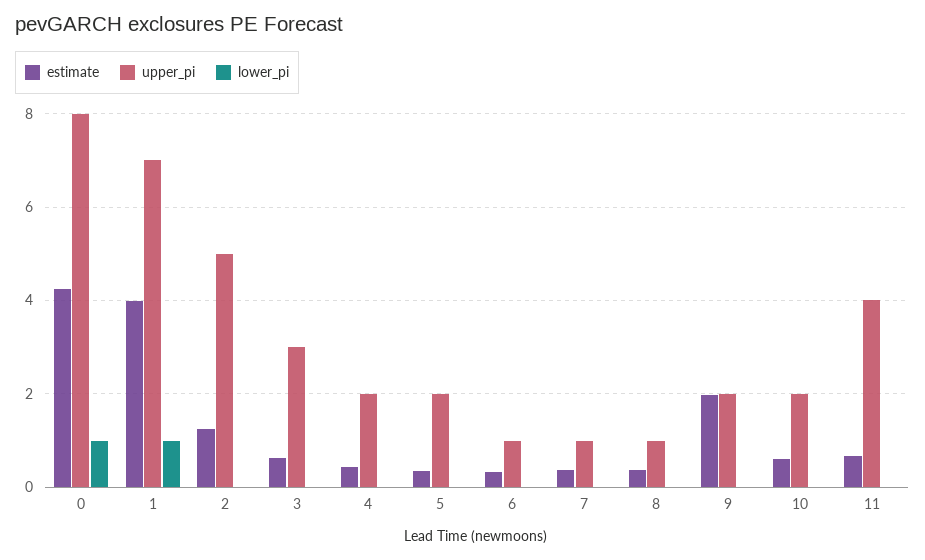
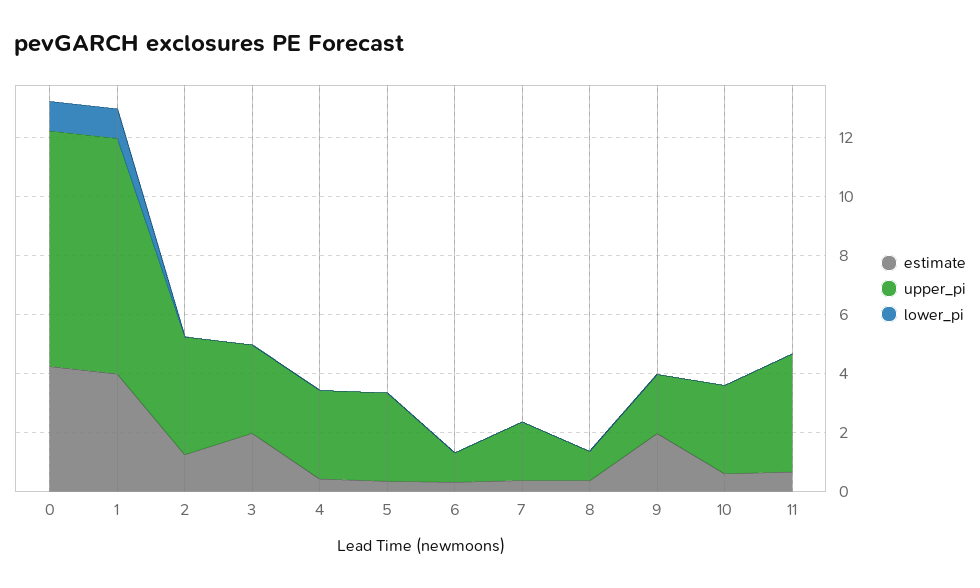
  {
    "estimate": {
      "0": 4.2,
      "1": 4,
      "2": 1.2,
-     "3": 0.6,
+     "3": 2,
      "4": 0.4,
      "5": 0.4,
      "6": 0.4,
      "7": 0.4,
      "8": 0.4,
      "9": 2,
      "10": 0.6,
      "11": 0.6
    },
    "upper_pi": {
      "0": 8,
-     "1": 7,
+     "1": 8,
-     "2": 5,
+     "2": 4,
      "3": 3,
-     "4": 2,
+     "4": 3,
-     "5": 2,
+     "5": 3,
      "6": 1,
-     "7": 1,
+     "7": 2,
      "8": 1,
      "9": 2,
-     "10": 2,
+     "10": 3,
      "11": 4
    },
    "lower_pi": {
      "0": 1,
      "1": 1,
      "2": 0,
      "3": 0,
      "4": 0,
      "5": 0,
      "6": 0,
      "7": 0,
      "8": 0,
      "9": 0,
      "10": 0,
      "11": 0
    }
  }

